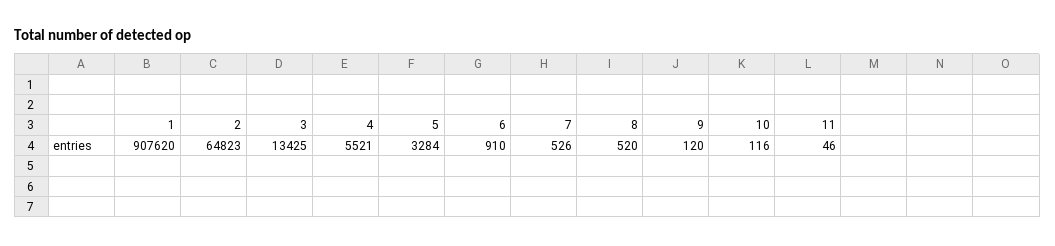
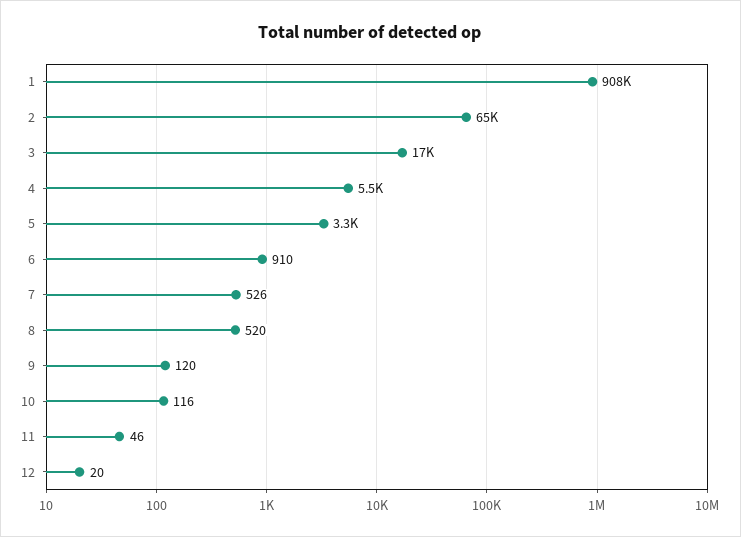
  {
    "1": 907620,
    "2": 64823,
-   "3": 13425,
+   "3": 17000,
    "4": 5521,
    "5": 3284,
    "6": 910,
    "7": 526,
    "8": 520,
    "9": 120,
    "10": 116,
-   "11": 46
+   "11": 46,
+   "12": 20
  }

